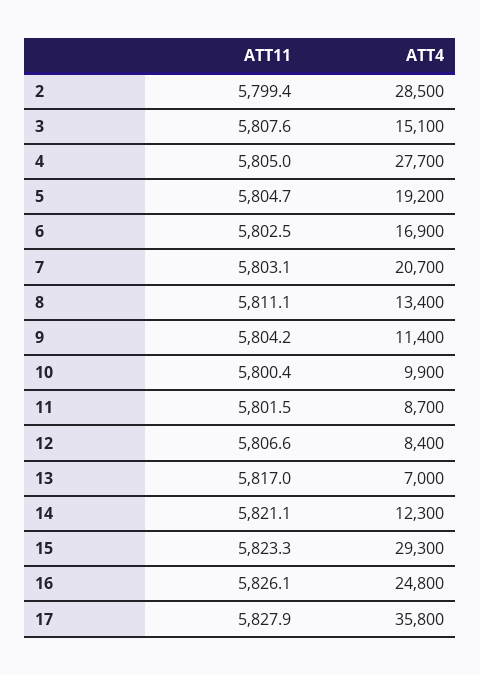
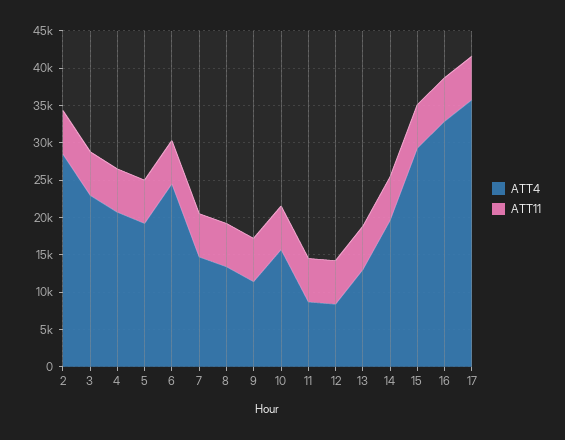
  {
    "ATT11": {
      "2": 5799.4,
      "3": 5807.6,
      "4": 5805,
      "5": 5804.7,
      "6": 5802.5,
      "7": 5803.1,
      "8": 5811.1,
      "9": 5804.2,
      "10": 5800.4,
      "11": 5801.5,
      "12": 5806.6,
      "13": 5817,
      "14": 5821.1,
      "15": 5823.3,
      "16": 5826.1,
      "17": 5827.9
    },
    "ATT4": {
      "2": 28500,
-     "3": 15100,
+     "3": 22500,
-     "4": 27700,
+     "4": 20000,
      "5": 19200,
-     "6": 16900,
+     "6": 25000,
-     "7": 20700,
+     "7": 15000,
      "8": 13400,
      "9": 11400,
-     "10": 9900,
+     "10": 15000,
      "11": 8700,
      "12": 8400,
-     "13": 7000,
+     "13": 12500,
-     "14": 12300,
+     "14": 20000,
      "15": 29300,
-     "16": 24800,
+     "16": 32500,
      "17": 35800
    }
  }

